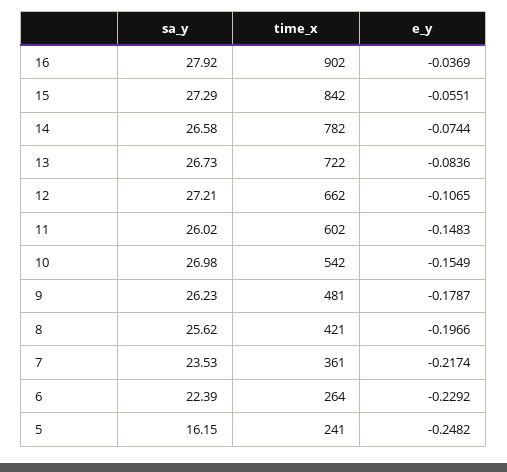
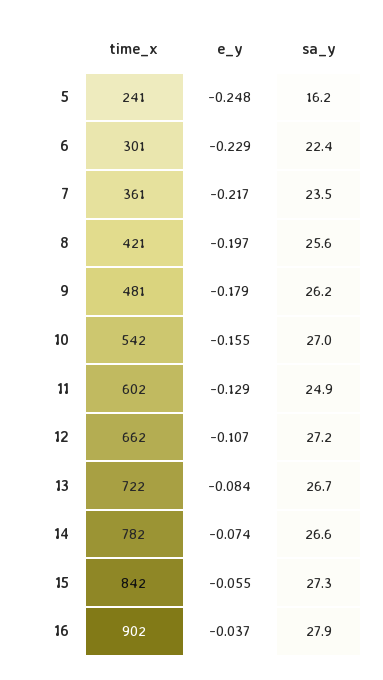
  {
    "sa_y": {
      "16": 27.92,
      "15": 27.29,
      "14": 26.58,
      "13": 26.73,
      "12": 27.21,
-     "11": 26.02,
+     "11": 24.9,
      "10": 26.98,
      "9": 26.23,
      "8": 25.62,
      "7": 23.53,
      "6": 22.39,
      "5": 16.15
    },
    "time_x": {
      "16": 902,
      "15": 842,
      "14": 782,
      "13": 722,
      "12": 662,
      "11": 602,
      "10": 542,
      "9": 481,
      "8": 421,
      "7": 361,
-     "6": 264,
+     "6": 301,
      "5": 241
    },
    "e_y": {
      "16": -0.0369,
      "15": -0.0551,
      "14": -0.0744,
      "13": -0.0836,
      "12": -0.1065,
-     "11": -0.1483,
+     "11": -0.129,
      "10": -0.1549,
      "9": -0.1787,
      "8": -0.1966,
      "7": -0.2174,
      "6": -0.2292,
      "5": -0.2482
    }
  }

